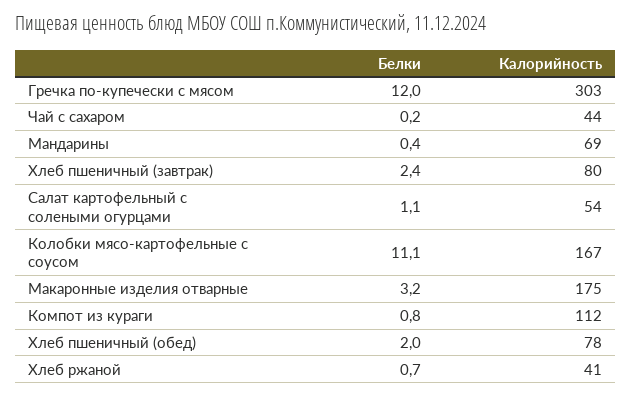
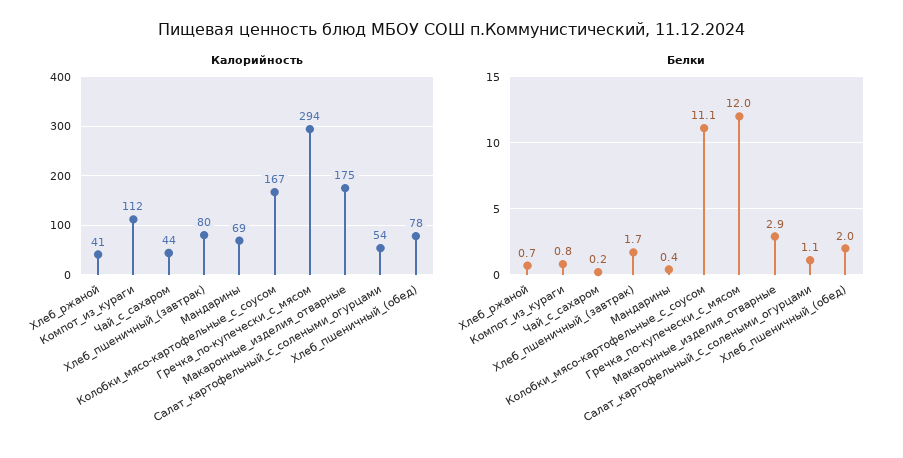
  {
    "Белки": {
      "Гречка по-купечески с мясом": 12,
      "Чай с сахаром": 0.2,
      "Мандарины": 0.4,
-     "Хлеб пшеничный (завтрак)": 2.4,
+     "Хлеб пшеничный (завтрак)": 1.7,
      "Салат картофельный с солеными огурцами": 1.1,
      "Колобки мясо-картофельные с соусом": 11.1,
-     "Макаронные изделия отварные": 3.2,
+     "Макаронные изделия отварные": 2.9,
      "Компот из кураги": 0.8,
      "Хлеб пшеничный (обед)": 2,
      "Хлеб ржаной": 0.7
    },
    "Калорийность": {
-     "Гречка по-купечески с мясом": 303,
+     "Гречка по-купечески с мясом": 294,
      "Чай с сахаром": 44,
      "Мандарины": 69,
      "Хлеб пшеничный (завтрак)": 80,
      "Салат картофельный с солеными огурцами": 54,
      "Колобки мясо-картофельные с соусом": 167,
      "Макаронные изделия отварные": 175,
      "Компот из кураги": 112,
      "Хлеб пшеничный (обед)": 78,
      "Хлеб ржаной": 41
    }
  }

